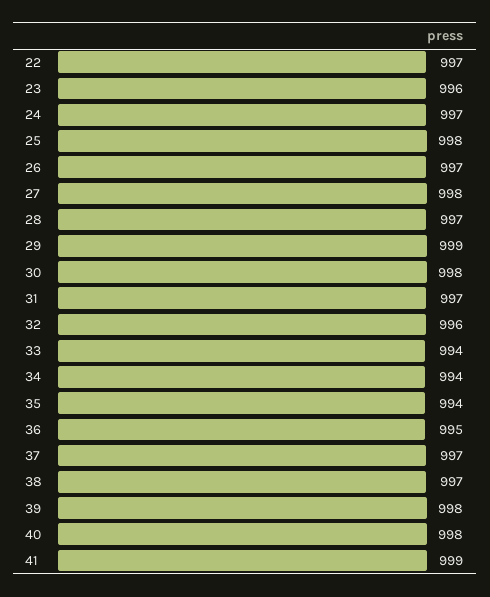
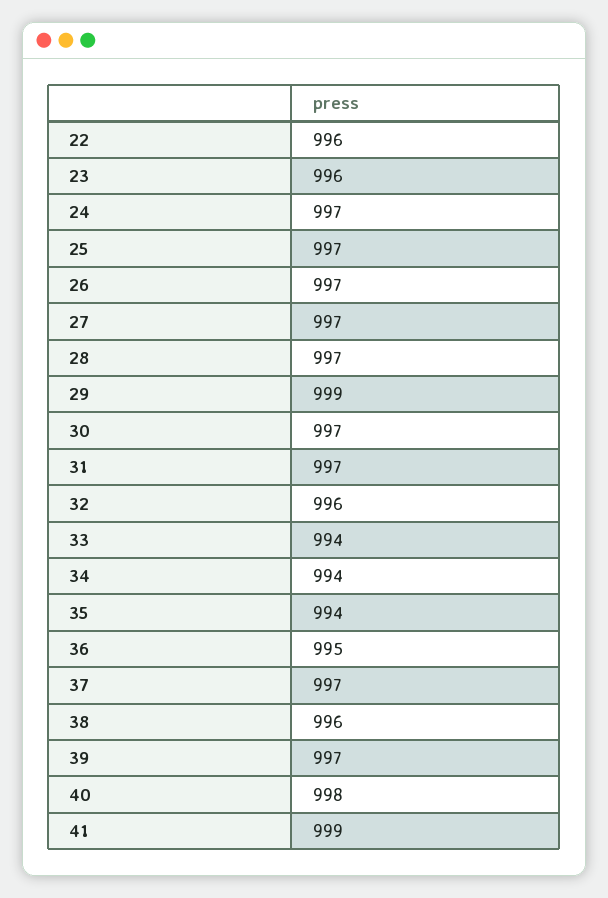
  {
-   "22": 997,
+   "22": 996,
    "23": 996,
    "24": 997,
-   "25": 998,
+   "25": 997,
    "26": 997,
-   "27": 998,
+   "27": 997,
    "28": 997,
    "29": 999,
-   "30": 998,
+   "30": 997,
    "31": 997,
    "32": 996,
    "33": 994,
    "34": 994,
    "35": 994,
    "36": 995,
    "37": 997,
-   "38": 997,
+   "38": 996,
-   "39": 998,
+   "39": 997,
    "40": 998,
    "41": 999
  }

